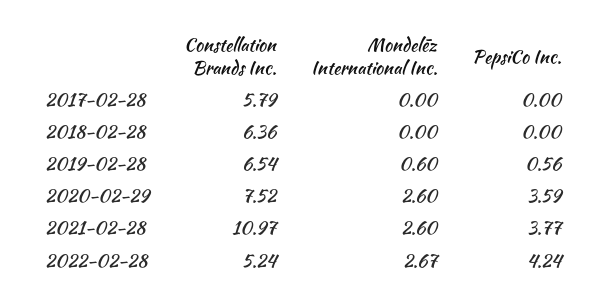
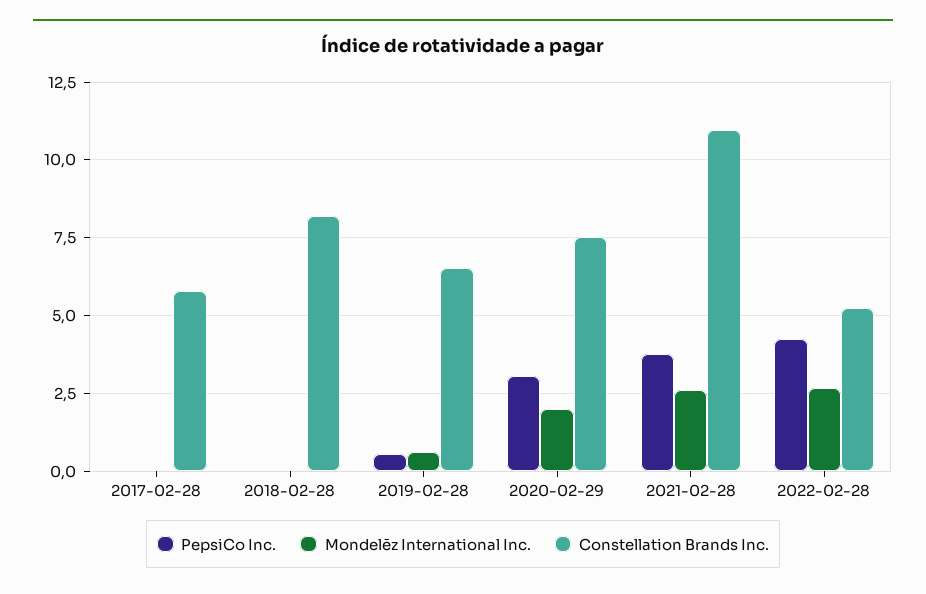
  {
    "Constellation Brands Inc.": {
      "2017-02-28": 5.79,
-     "2018-02-28": 6.36,
+     "2018-02-28": 8.25,
      "2019-02-28": 6.54,
      "2020-02-29": 7.52,
      "2021-02-28": 10.97,
      "2022-02-28": 5.24
    },
    "Mondelēz International Inc.": {
      "2017-02-28": 0,
      "2018-02-28": 0,
      "2019-02-28": 0.6,
-     "2020-02-29": 2.6,
+     "2020-02-29": 2,
      "2021-02-28": 2.6,
      "2022-02-28": 2.67
    },
    "PepsiCo Inc.": {
      "2017-02-28": 0,
      "2018-02-28": 0,
      "2019-02-28": 0.56,
-     "2020-02-29": 3.59,
+     "2020-02-29": 3,
      "2021-02-28": 3.77,
      "2022-02-28": 4.24
    }
  }

